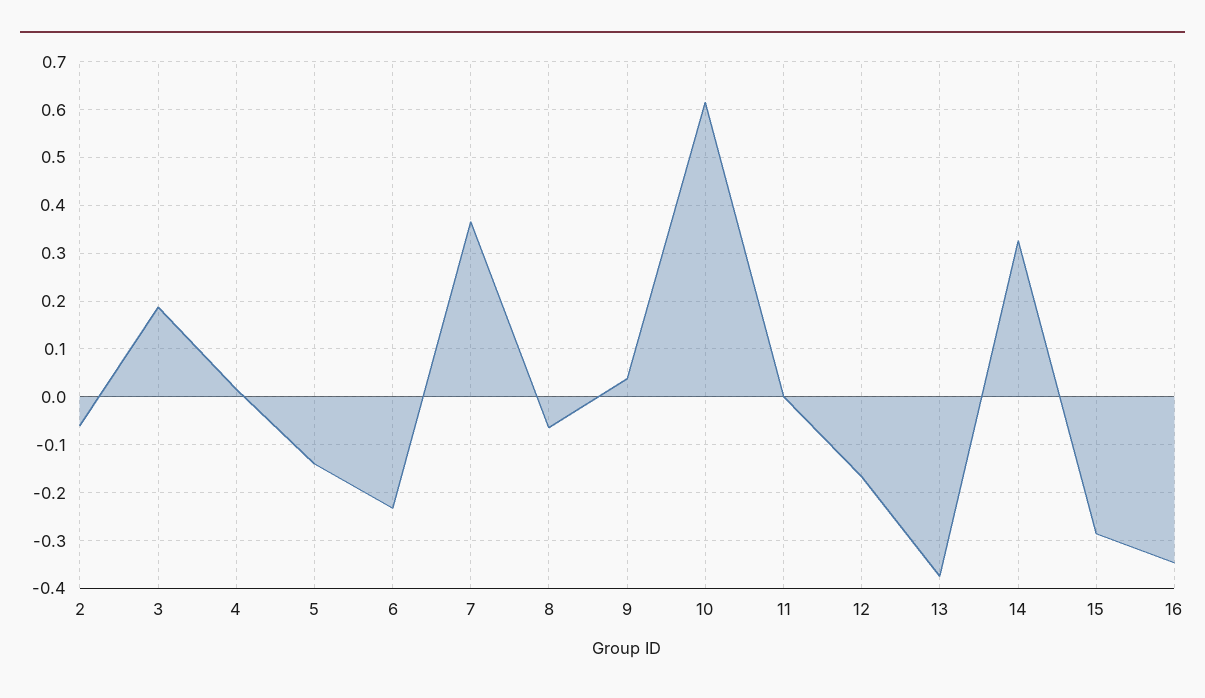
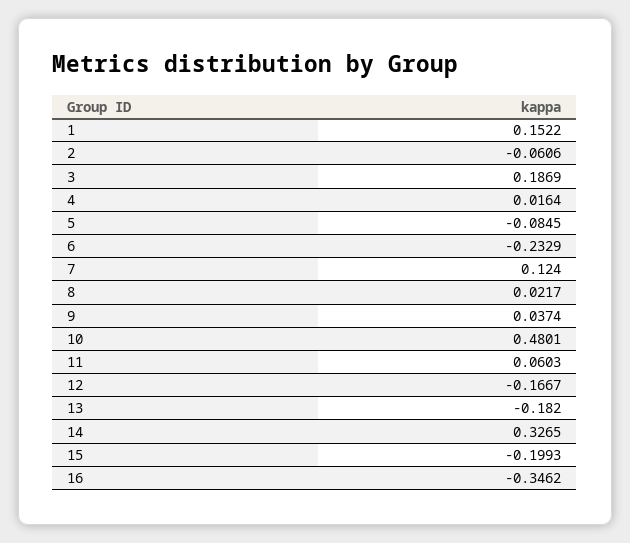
  {
    "2": -0.0606,
    "3": 0.1869,
    "4": 0.0164,
-   "5": -0.14,
+   "5": -0.0845,
    "6": -0.2329,
-   "7": 0.36,
+   "7": 0.124,
-   "8": -0.06,
+   "8": 0.0217,
    "9": 0.0374,
-   "10": 0.62,
+   "10": 0.4801,
-   "11": 0,
+   "11": 0.0603,
    "12": -0.1667,
-   "13": -0.38,
+   "13": -0.182,
    "14": 0.3265,
-   "15": -0.28,
+   "15": -0.1993,
-   "16": -0.3462
+   "16": -0.3462,
+   "1": 0.1522
  }

